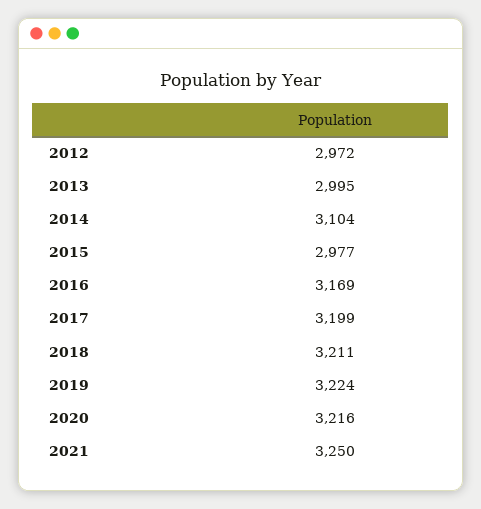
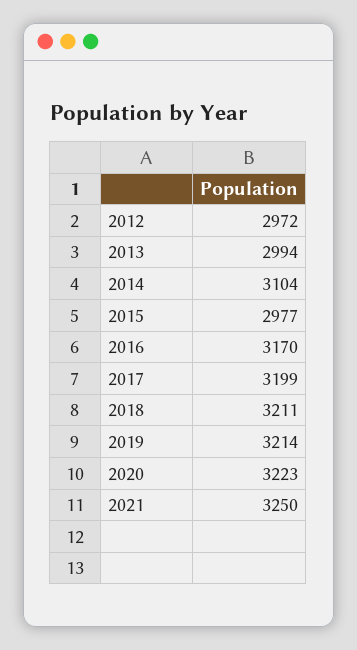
  {
    "2012": 2972,
-   "2013": 2995,
+   "2013": 2994,
    "2014": 3104,
    "2015": 2977,
-   "2016": 3169,
+   "2016": 3170,
    "2017": 3199,
    "2018": 3211,
-   "2019": 3224,
+   "2019": 3214,
-   "2020": 3216,
+   "2020": 3223,
    "2021": 3250
  }

